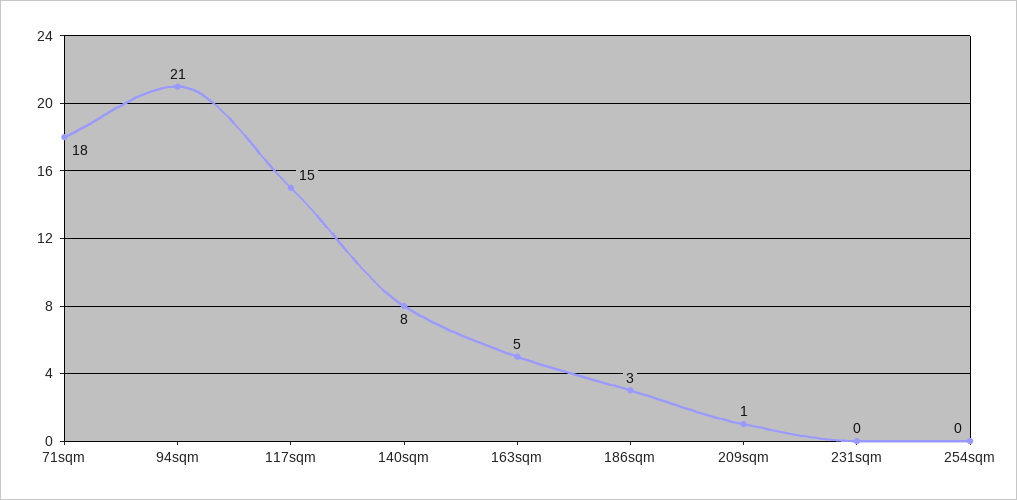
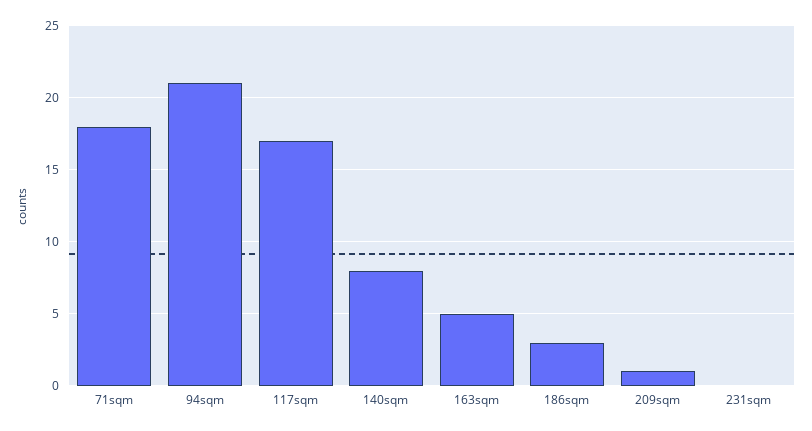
  {
    "71sqm": 18,
    "94sqm": 21,
-   "117sqm": 15,
+   "117sqm": 17,
    "140sqm": 8,
    "163sqm": 5,
    "186sqm": 3,
    "209sqm": 1,
-   "231sqm": 0,
+   "231sqm": 0
-   "254sqm": 0
  }

